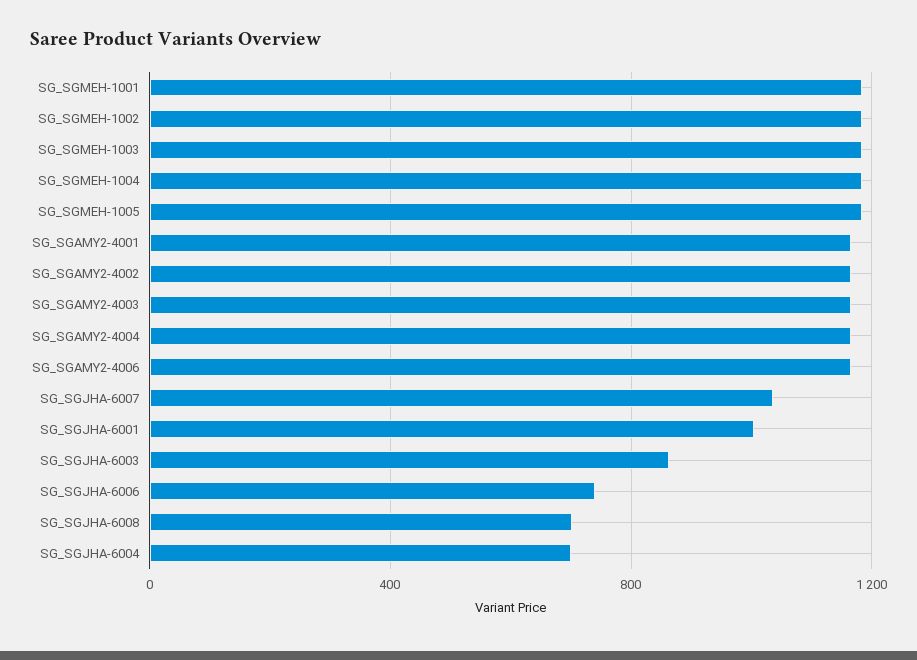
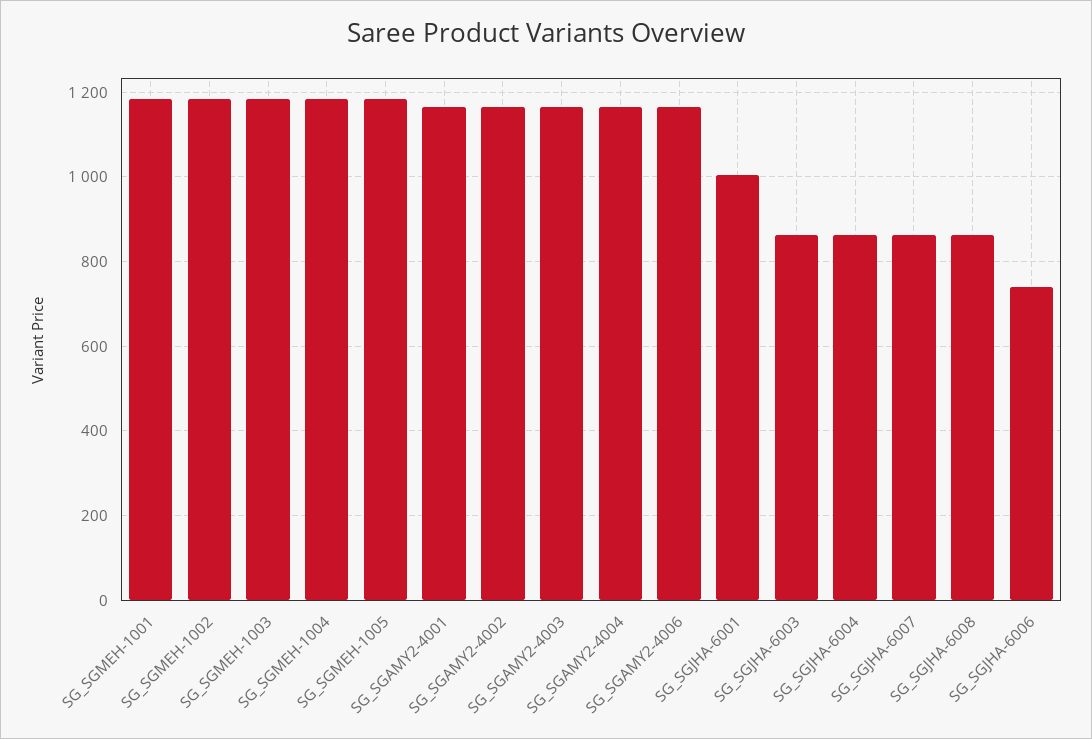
  {
    "SG_SGMEH-1001": 1180,
    "SG_SGMEH-1002": 1180,
    "SG_SGMEH-1003": 1180,
    "SG_SGMEH-1004": 1180,
    "SG_SGMEH-1005": 1180,
    "SG_SGAMY2-4001": 1160,
    "SG_SGAMY2-4002": 1160,
    "SG_SGAMY2-4003": 1160,
    "SG_SGAMY2-4004": 1160,
    "SG_SGAMY2-4006": 1160,
-   "SG_SGJHA-6007": 1050,
+   "SG_SGJHA-6007": 860,
    "SG_SGJHA-6001": 1000,
    "SG_SGJHA-6003": 860,
    "SG_SGJHA-6006": 740,
-   "SG_SGJHA-6008": 700,
+   "SG_SGJHA-6008": 860,
-   "SG_SGJHA-6004": 700
+   "SG_SGJHA-6004": 860
  }

